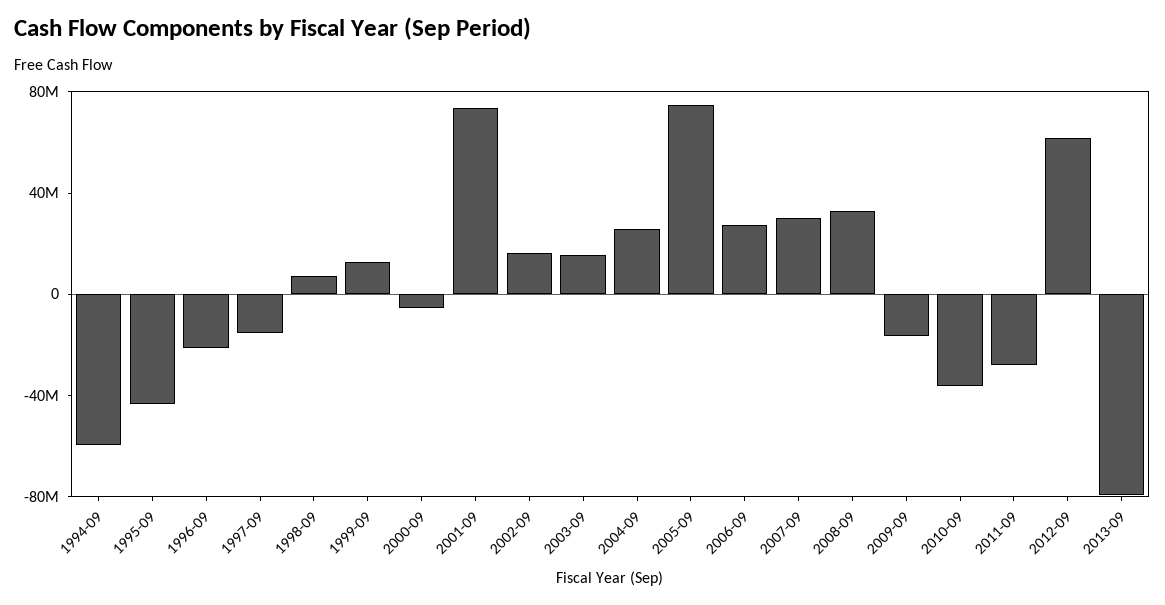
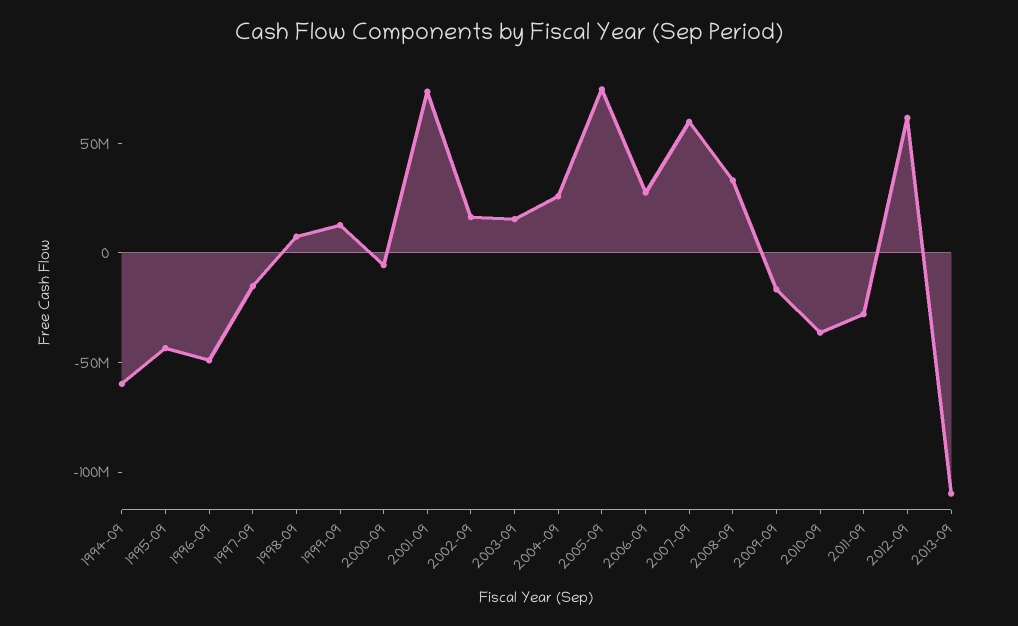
  {
    "1994-09": -60000000,
    "1995-09": -40000000,
-   "1996-09": -20000000,
+   "1996-09": -50000000,
    "1997-09": -20000000,
    "1998-09": 10000000,
    "1999-09": 10000000,
    "2000-09": -10000000,
    "2001-09": 70000000,
    "2002-09": 20000000,
    "2003-09": 20000000,
    "2004-09": 30000000,
    "2005-09": 70000000,
    "2006-09": 30000000,
-   "2007-09": 30000000,
+   "2007-09": 60000000,
    "2008-09": 30000000,
    "2009-09": -20000000,
    "2010-09": -40000000,
    "2011-09": -30000000,
    "2012-09": 60000000,
-   "2013-09": -80000000
+   "2013-09": -110000000
  }

